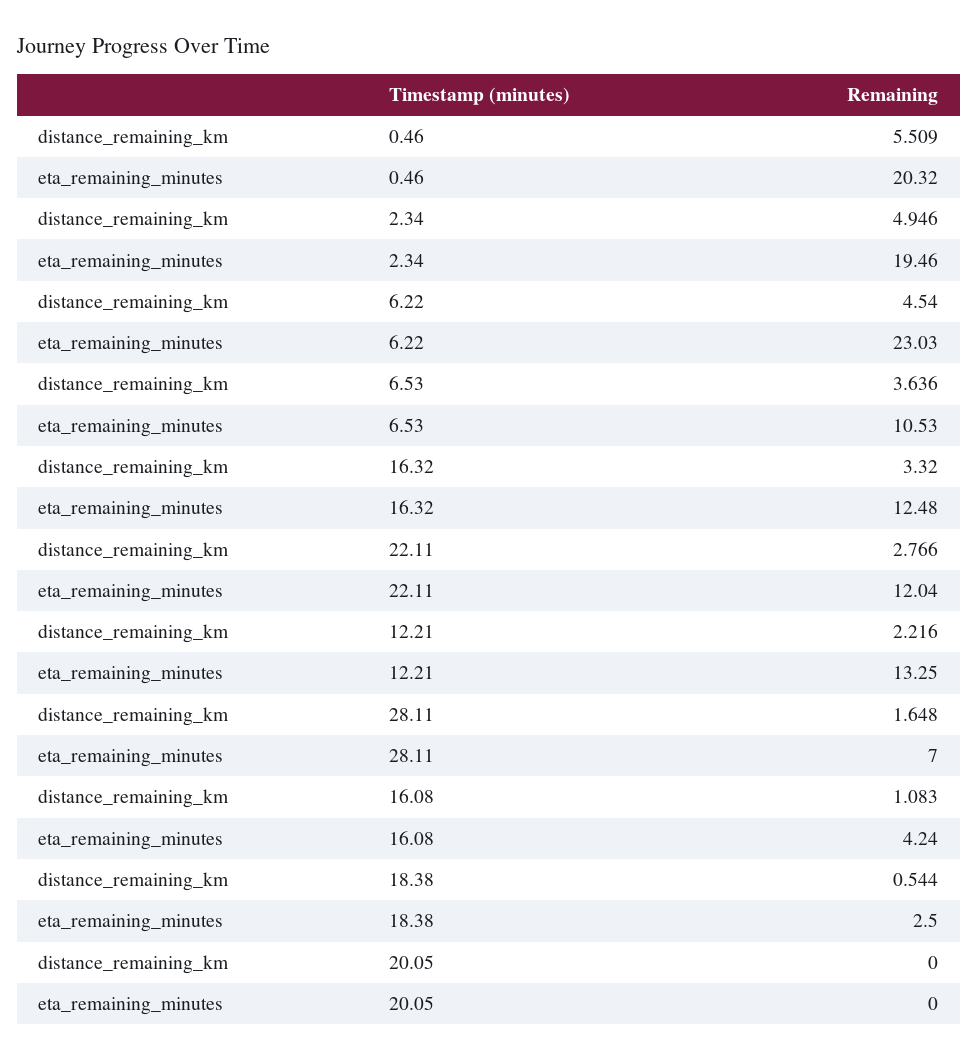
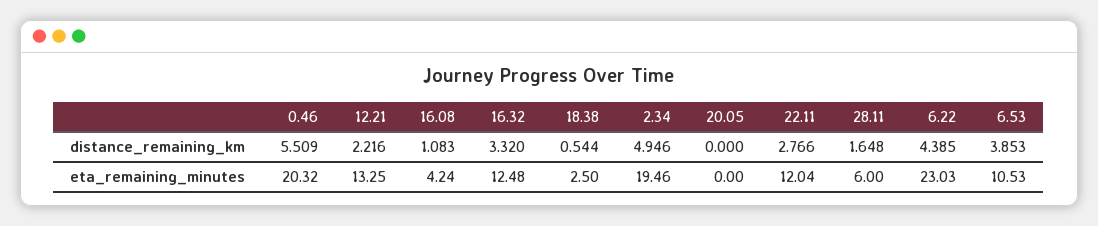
  {
    "distance_remaining_km": {
      "0.46": 5.509,
      "2.34": 4.946,
-     "6.22": 4.54,
+     "6.22": 4.385,
-     "6.53": 3.636,
+     "6.53": 3.853,
      "16.32": 3.32,
      "22.11": 2.766,
      "12.21": 2.216,
      "28.11": 1.648,
      "16.08": 1.083,
      "18.38": 0.544,
      "20.05": 0
    },
    "eta_remaining_minutes": {
      "0.46": 20.32,
      "2.34": 19.46,
      "6.22": 23.03,
      "6.53": 10.53,
      "16.32": 12.48,
      "22.11": 12.04,
      "12.21": 13.25,
-     "28.11": 7,
+     "28.11": 6,
      "16.08": 4.24,
      "18.38": 2.5,
      "20.05": 0
    }
  }

